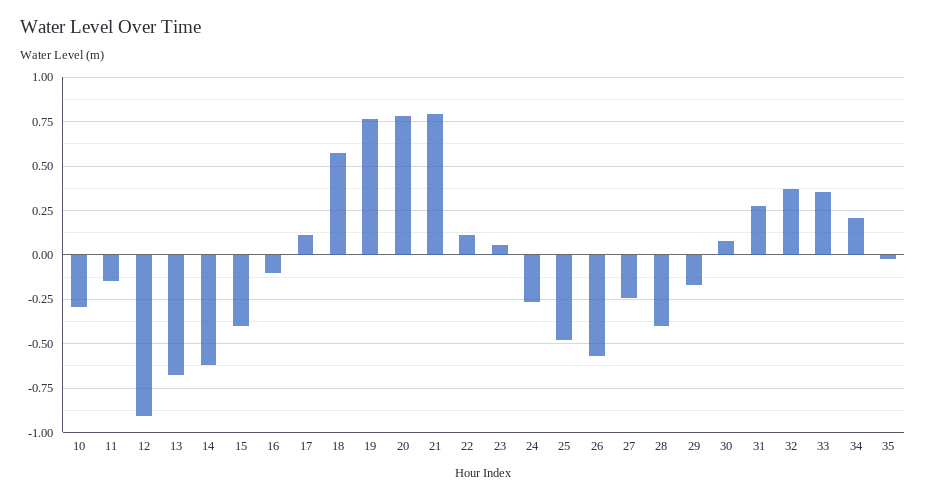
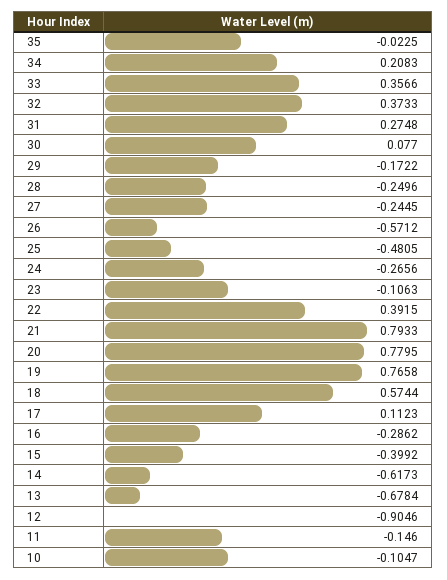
  {
-   "10": -0.3,
+   "10": -0.1047,
    "11": -0.146,
    "12": -0.9046,
    "13": -0.6784,
    "14": -0.6173,
    "15": -0.3992,
-   "16": -0.1,
+   "16": -0.2862,
    "17": 0.1123,
    "18": 0.5744,
    "19": 0.7658,
    "20": 0.7795,
    "21": 0.7933,
-   "22": 0.1,
+   "22": 0.3915,
-   "23": 0.05,
+   "23": -0.1063,
    "24": -0.2656,
    "25": -0.4805,
    "26": -0.5712,
    "27": -0.2445,
-   "28": -0.4,
+   "28": -0.2496,
    "29": -0.1722,
    "30": 0.077,
    "31": 0.2748,
    "32": 0.3733,
    "33": 0.3566,
    "34": 0.2083,
    "35": -0.0225
  }

